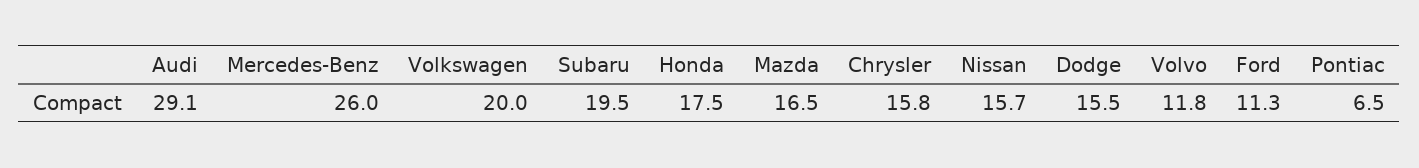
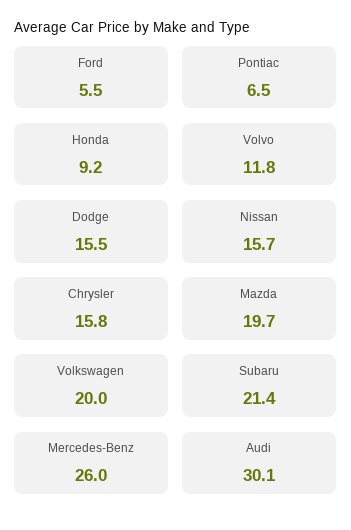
  {
-   "Audi": 29.1,
+   "Audi": 30.1,
    "Mercedes-Benz": 26,
    "Volkswagen": 20,
-   "Subaru": 19.5,
+   "Subaru": 21.4,
-   "Honda": 17.5,
+   "Honda": 9.2,
-   "Mazda": 16.5,
+   "Mazda": 19.7,
    "Chrysler": 15.8,
    "Nissan": 15.7,
    "Dodge": 15.5,
    "Volvo": 11.8,
-   "Ford": 11.3,
+   "Ford": 5.5,
    "Pontiac": 6.5
  }

